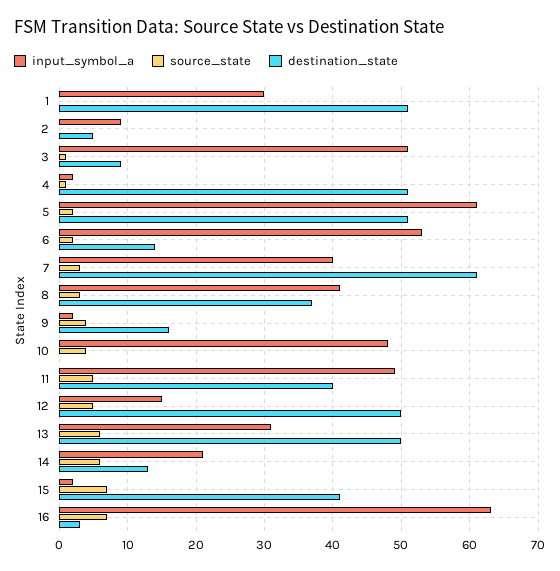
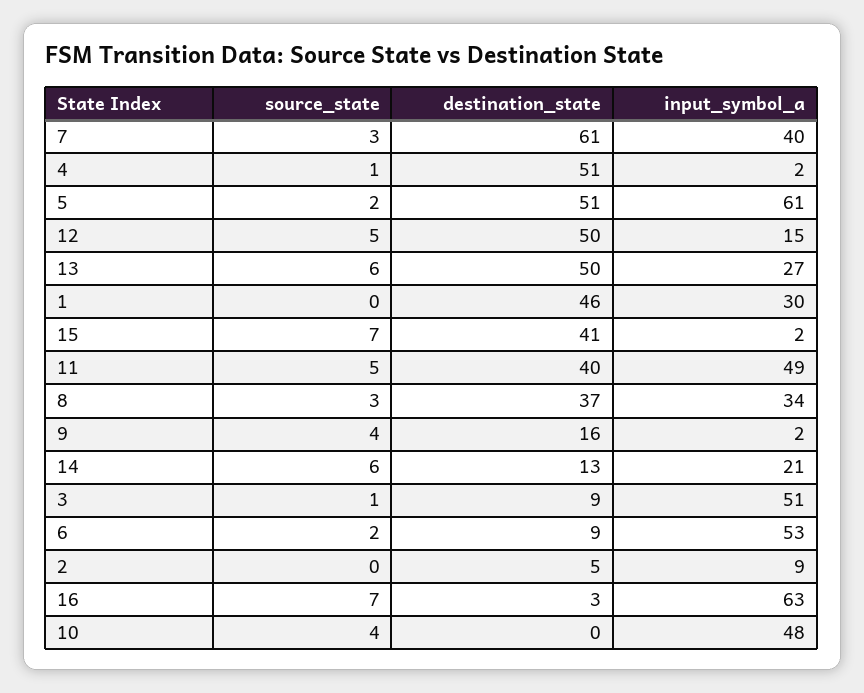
  {
    "input_symbol_a": {
      "1": 30,
      "2": 9,
      "3": 51,
      "4": 2,
      "5": 61,
      "6": 53,
      "7": 40,
-     "8": 41,
+     "8": 34,
      "9": 2,
      "10": 48,
      "11": 49,
      "12": 15,
-     "13": 31,
+     "13": 27,
      "14": 21,
      "15": 2,
      "16": 63
    },
    "source_state": {
      "1": 0,
      "2": 0,
      "3": 1,
      "4": 1,
      "5": 2,
      "6": 2,
      "7": 3,
      "8": 3,
      "9": 4,
      "10": 4,
      "11": 5,
      "12": 5,
      "13": 6,
      "14": 6,
      "15": 7,
      "16": 7
    },
    "destination_state": {
-     "1": 51,
+     "1": 46,
      "2": 5,
      "3": 9,
      "4": 51,
      "5": 51,
-     "6": 14,
+     "6": 9,
      "7": 61,
      "8": 37,
      "9": 16,
      "10": 0,
      "11": 40,
      "12": 50,
      "13": 50,
      "14": 13,
      "15": 41,
      "16": 3
    }
  }

